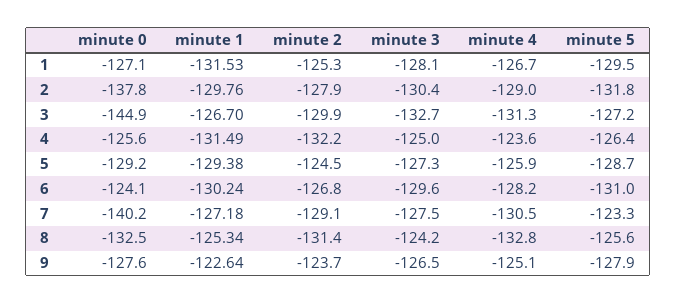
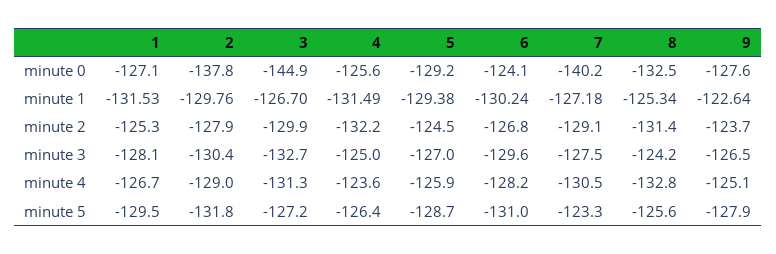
  {
    "minute 0": {
      "1": -127.1,
      "2": -137.8,
      "3": -144.9,
      "4": -125.6,
      "5": -129.2,
      "6": -124.1,
      "7": -140.2,
      "8": -132.5,
      "9": -127.6
    },
    "minute 1": {
      "1": -131.53,
      "2": -129.76,
      "3": -126.7,
      "4": -131.49,
      "5": -129.38,
      "6": -130.24,
      "7": -127.18,
      "8": -125.34,
      "9": -122.64
    },
    "minute 2": {
      "1": -125.3,
      "2": -127.9,
      "3": -129.9,
      "4": -132.2,
      "5": -124.5,
      "6": -126.8,
      "7": -129.1,
      "8": -131.4,
      "9": -123.7
    },
    "minute 3": {
      "1": -128.1,
      "2": -130.4,
      "3": -132.7,
      "4": -125,
-     "5": -127.3,
+     "5": -127,
      "6": -129.6,
      "7": -127.5,
      "8": -124.2,
      "9": -126.5
    },
    "minute 4": {
      "1": -126.7,
      "2": -129,
      "3": -131.3,
      "4": -123.6,
      "5": -125.9,
      "6": -128.2,
      "7": -130.5,
      "8": -132.8,
      "9": -125.1
    },
    "minute 5": {
      "1": -129.5,
      "2": -131.8,
      "3": -127.2,
      "4": -126.4,
      "5": -128.7,
      "6": -131,
      "7": -123.3,
      "8": -125.6,
      "9": -127.9
    }
  }

